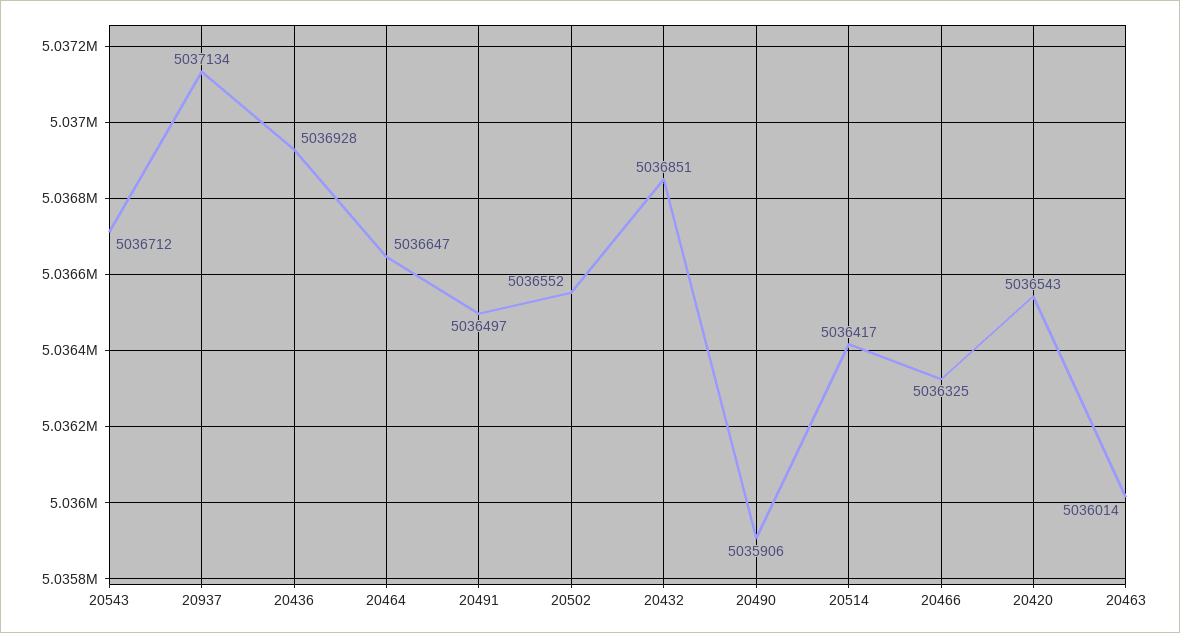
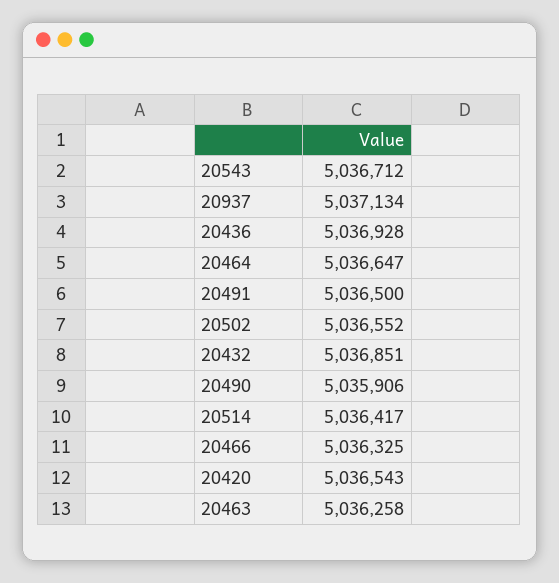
  {
    "20543": 5036712,
    "20937": 5037134,
    "20436": 5036928,
    "20464": 5036647,
-   "20491": 5036497,
+   "20491": 5036500,
    "20502": 5036552,
    "20432": 5036851,
    "20490": 5035906,
    "20514": 5036417,
    "20466": 5036325,
    "20420": 5036543,
-   "20463": 5036014
+   "20463": 5036258
  }

